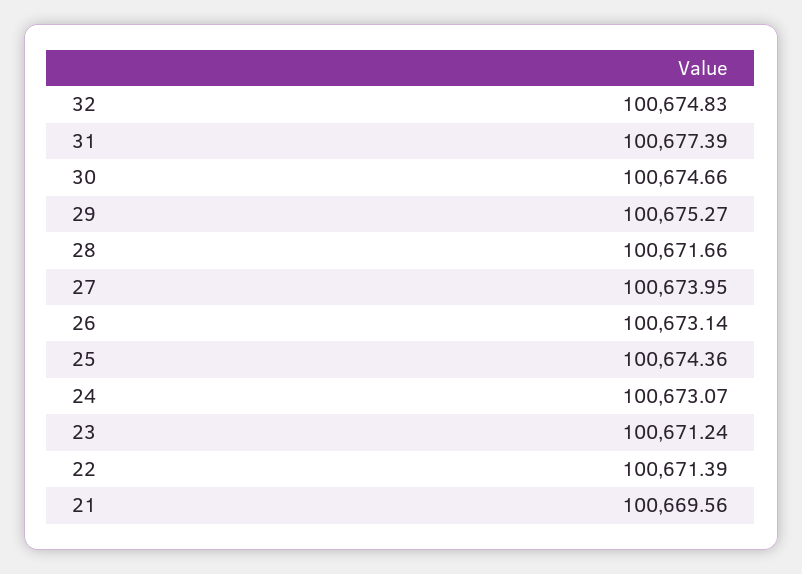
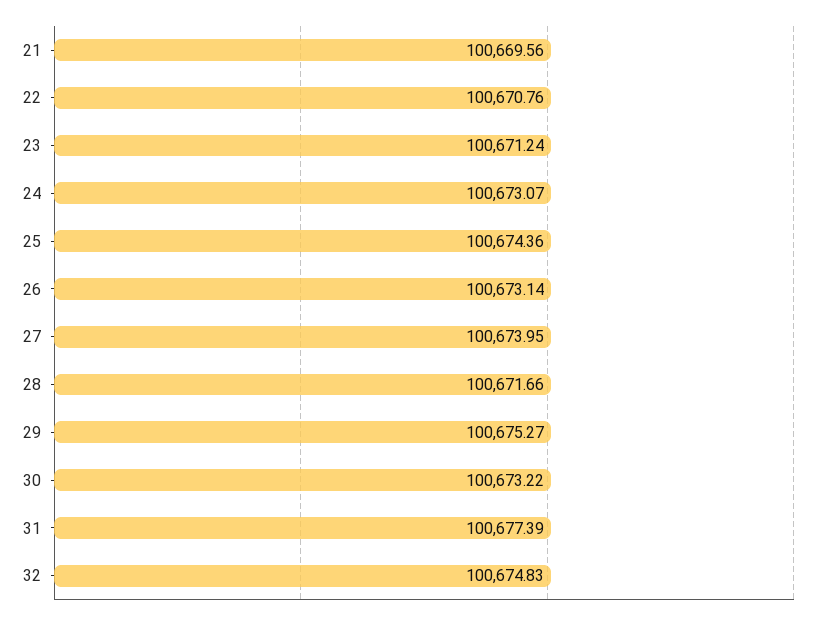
  {
    "32": 100674.83,
    "31": 100677.39,
-   "30": 100674.66,
+   "30": 100673.22,
    "29": 100675.27,
    "28": 100671.66,
    "27": 100673.95,
    "26": 100673.14,
    "25": 100674.36,
    "24": 100673.07,
    "23": 100671.24,
-   "22": 100671.39,
+   "22": 100670.76,
    "21": 100669.56
  }

